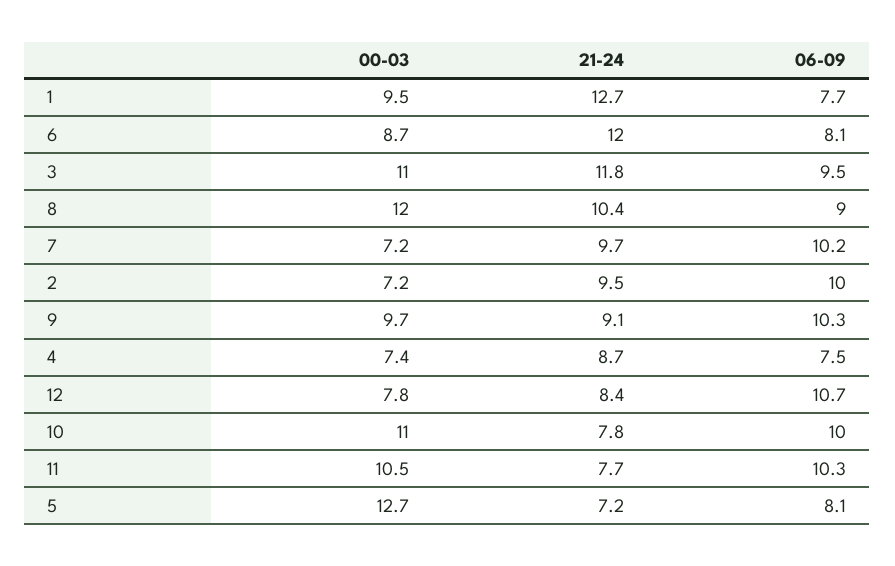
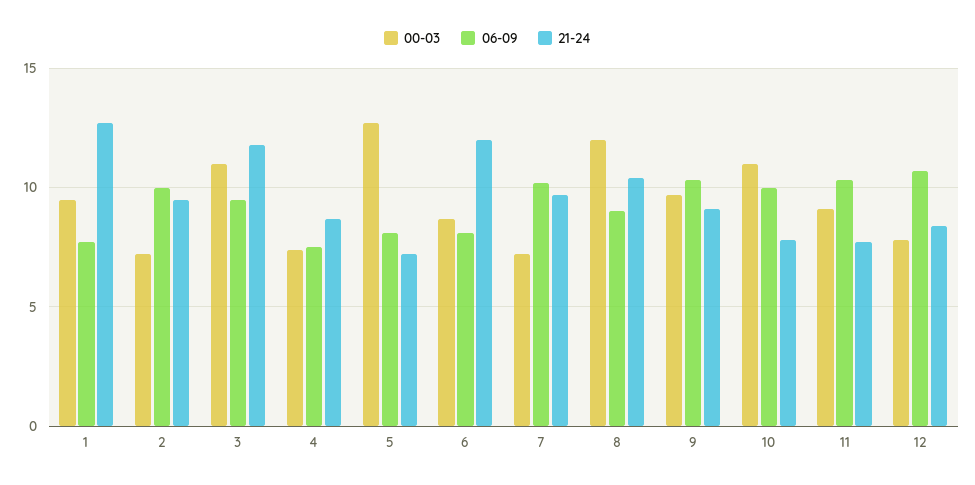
  {
    "00-03": {
      "1": 9.5,
      "6": 8.7,
      "3": 11,
      "8": 12,
      "7": 7.2,
      "2": 7.2,
      "9": 9.7,
      "4": 7.4,
      "12": 7.8,
      "10": 11,
-     "11": 10.5,
+     "11": 9,
      "5": 12.7
    },
    "21-24": {
      "1": 12.7,
      "6": 12,
      "3": 11.8,
      "8": 10.4,
      "7": 9.7,
      "2": 9.5,
      "9": 9.1,
      "4": 8.7,
      "12": 8.4,
      "10": 7.8,
      "11": 7.7,
      "5": 7.2
    },
    "06-09": {
      "1": 7.7,
      "6": 8.1,
      "3": 9.5,
      "8": 9,
      "7": 10.2,
      "2": 10,
      "9": 10.3,
      "4": 7.5,
      "12": 10.7,
      "10": 10,
      "11": 10.3,
      "5": 8.1
    }
  }

